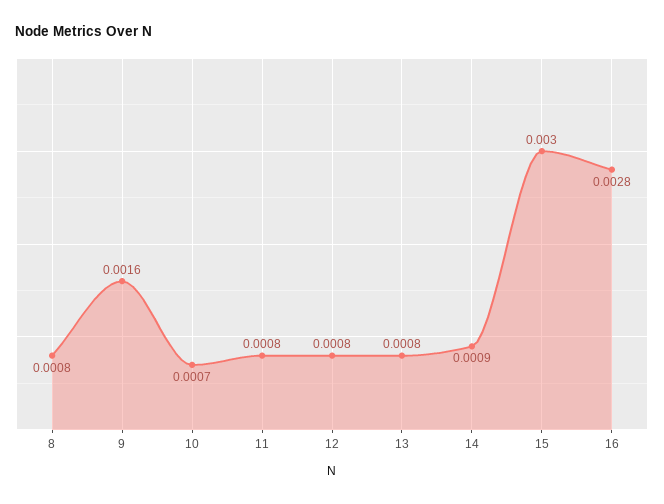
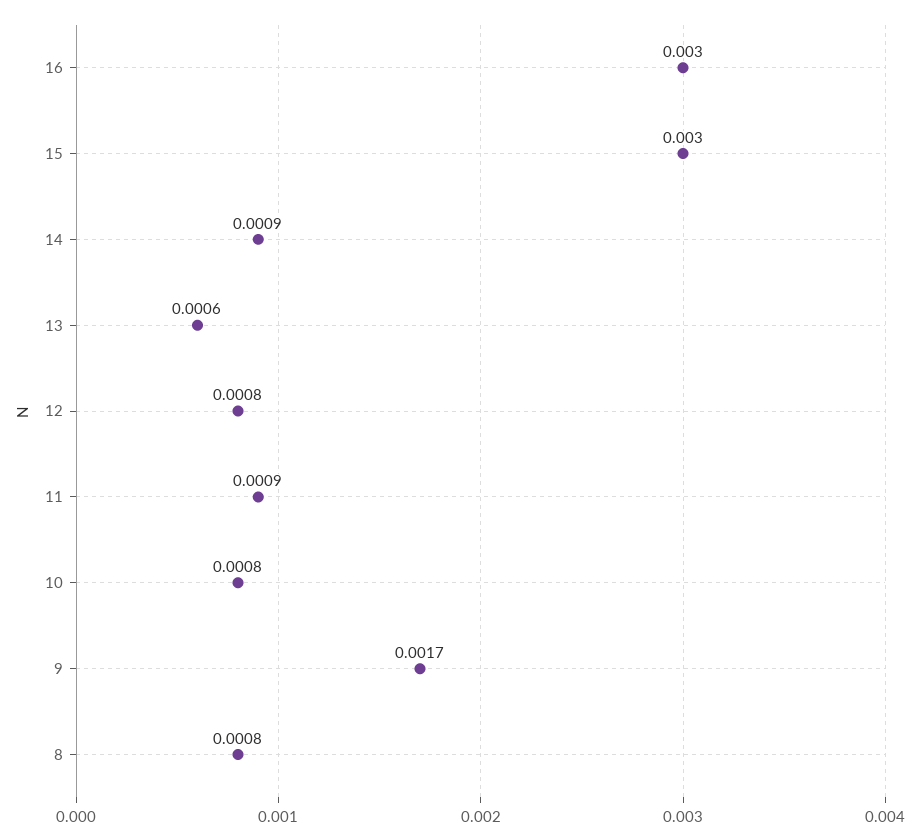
  {
    "8": 0.0008,
-   "9": 0.0016,
+   "9": 0.0017,
-   "10": 0.0007,
+   "10": 0.0008,
-   "11": 0.0008,
+   "11": 0.0009,
    "12": 0.0008,
-   "13": 0.0008,
+   "13": 0.0006,
    "14": 0.0009,
    "15": 0.003,
-   "16": 0.0028
+   "16": 0.003
  }

